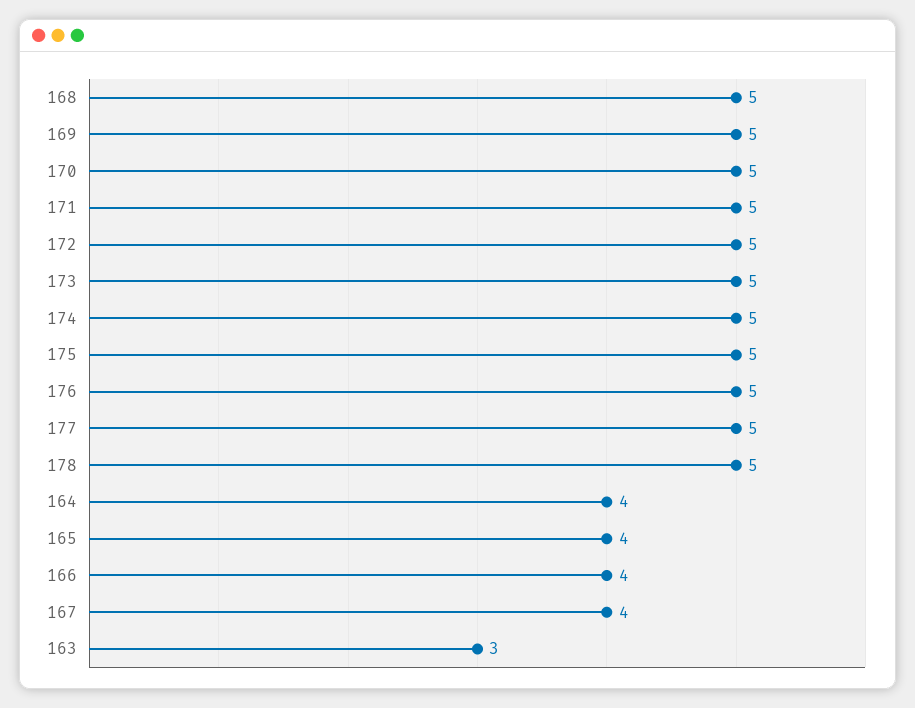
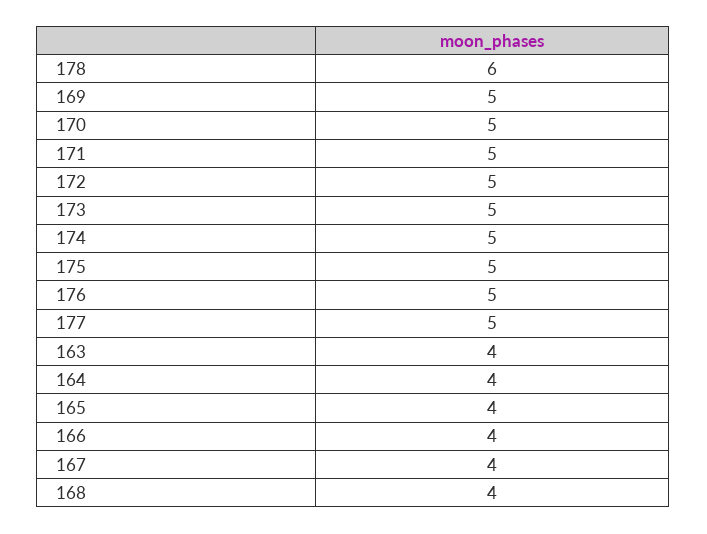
  {
-   "168": 5,
+   "168": 4,
    "169": 5,
    "170": 5,
    "171": 5,
    "172": 5,
    "173": 5,
    "174": 5,
    "175": 5,
    "176": 5,
    "177": 5,
-   "178": 5,
+   "178": 6,
    "164": 4,
    "165": 4,
    "166": 4,
    "167": 4,
-   "163": 3
+   "163": 4
  }

